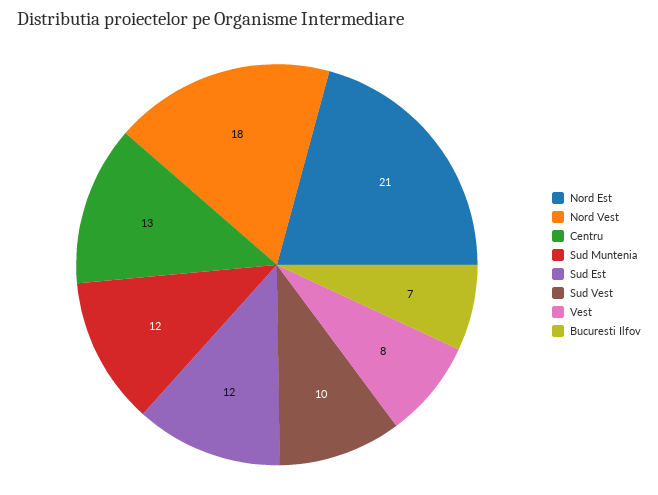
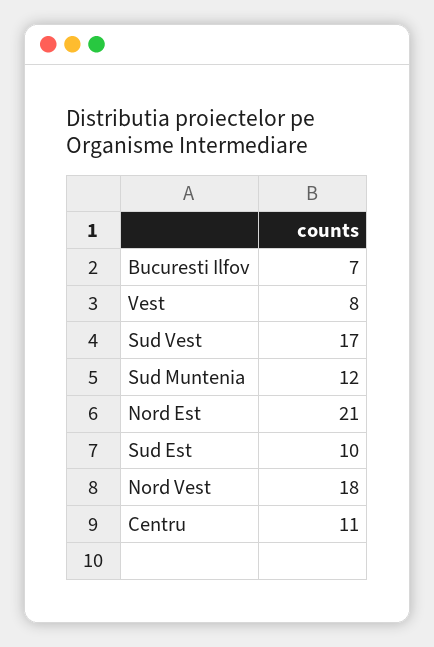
  {
    "Nord Est": 21,
    "Nord Vest": 18,
-   "Centru": 13,
+   "Centru": 11,
    "Sud Muntenia": 12,
-   "Sud Est": 12,
+   "Sud Est": 10,
-   "Sud Vest": 10,
+   "Sud Vest": 17,
    "Vest": 8,
    "Bucuresti Ilfov": 7
  }

